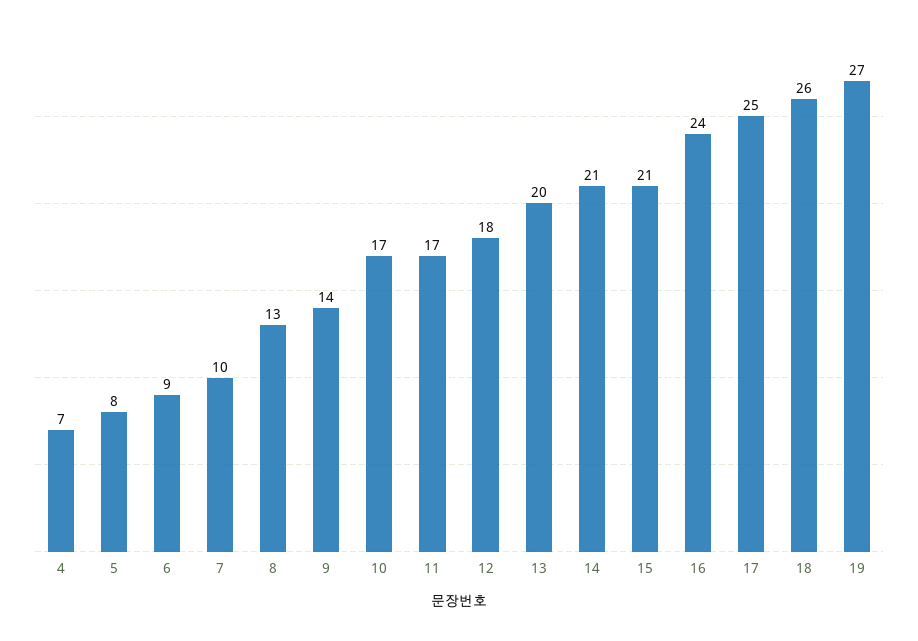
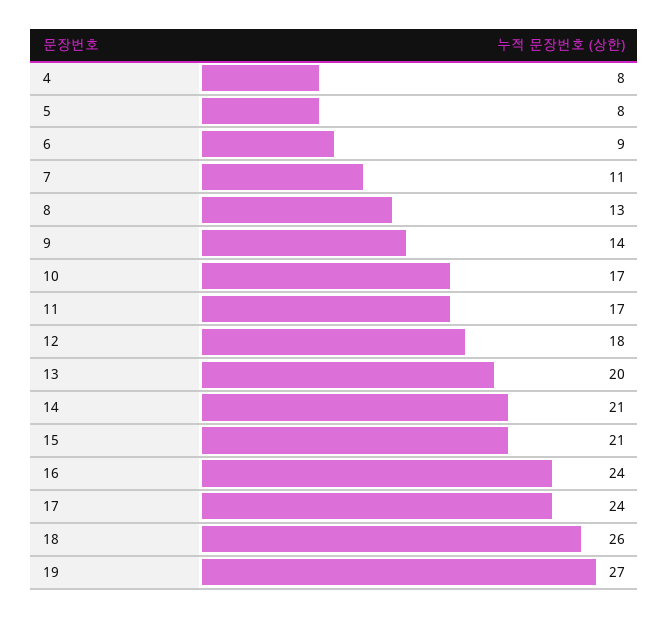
  {
-   "4": 7,
+   "4": 8,
    "5": 8,
    "6": 9,
-   "7": 10,
+   "7": 11,
    "8": 13,
    "9": 14,
    "10": 17,
    "11": 17,
    "12": 18,
    "13": 20,
    "14": 21,
    "15": 21,
    "16": 24,
-   "17": 25,
+   "17": 24,
    "18": 26,
    "19": 27
  }

